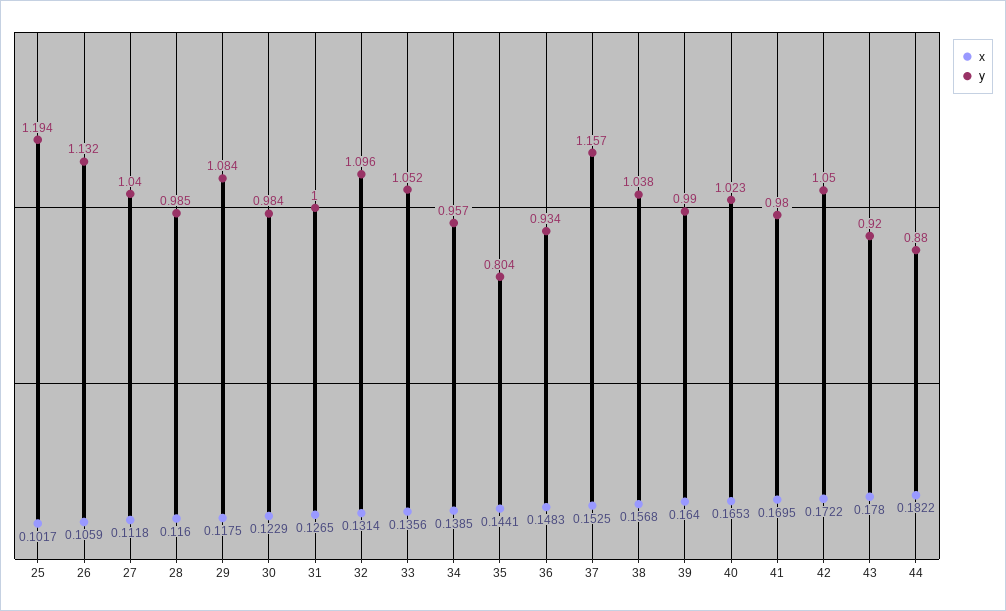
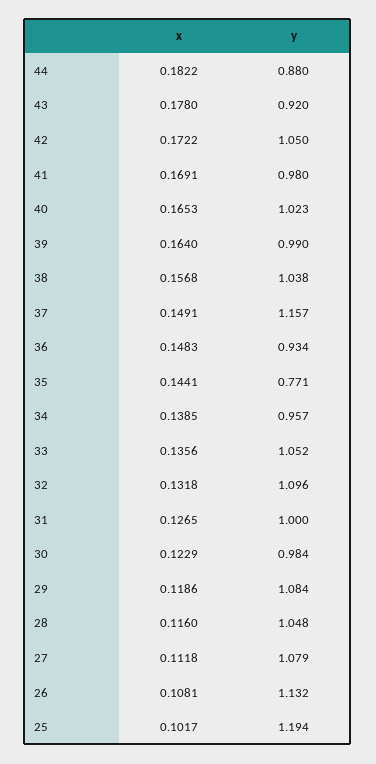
  {
    "x": {
      "25": 0.1017,
-     "26": 0.1059,
+     "26": 0.1081,
      "27": 0.1118,
      "28": 0.116,
-     "29": 0.1175,
+     "29": 0.1186,
      "30": 0.1229,
      "31": 0.1265,
-     "32": 0.1314,
+     "32": 0.1318,
      "33": 0.1356,
      "34": 0.1385,
      "35": 0.1441,
      "36": 0.1483,
-     "37": 0.1525,
+     "37": 0.1491,
      "38": 0.1568,
      "39": 0.164,
      "40": 0.1653,
-     "41": 0.1695,
+     "41": 0.1691,
      "42": 0.1722,
      "43": 0.178,
      "44": 0.1822
    },
    "y": {
      "25": 1.194,
      "26": 1.132,
-     "27": 1.04,
+     "27": 1.079,
-     "28": 0.985,
+     "28": 1.048,
      "29": 1.084,
      "30": 0.984,
      "31": 1,
      "32": 1.096,
      "33": 1.052,
      "34": 0.957,
-     "35": 0.804,
+     "35": 0.771,
      "36": 0.934,
      "37": 1.157,
      "38": 1.038,
      "39": 0.99,
      "40": 1.023,
      "41": 0.98,
      "42": 1.05,
      "43": 0.92,
      "44": 0.88
    }
  }

